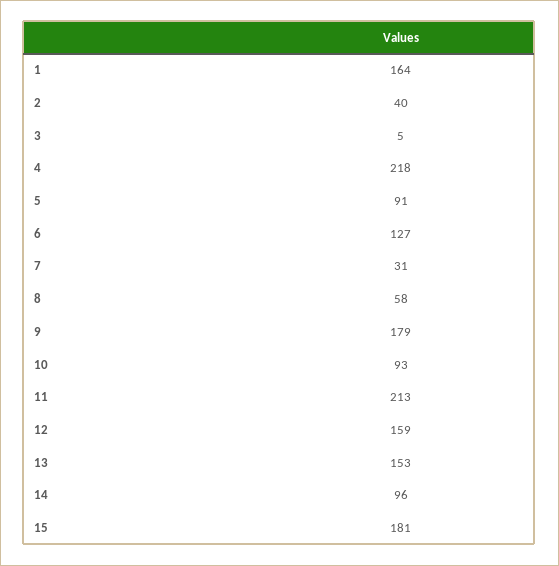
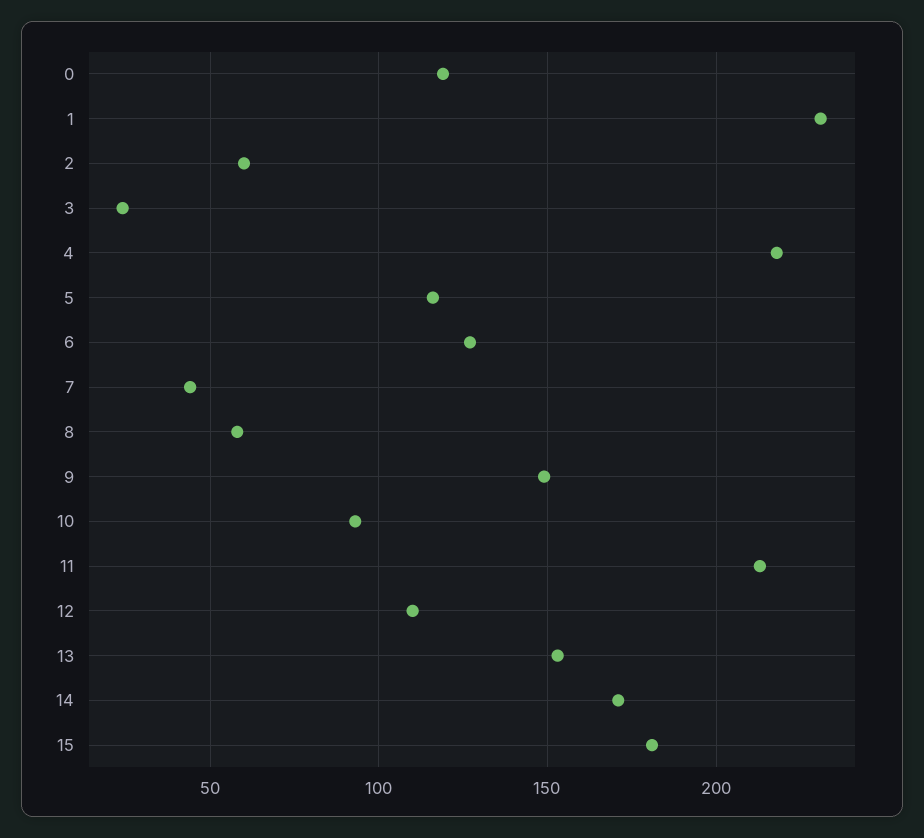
  {
-   "1": 164,
+   "1": 230,
-   "2": 40,
+   "2": 60,
-   "3": 5,
+   "3": 25,
    "4": 218,
-   "5": 91,
+   "5": 115,
    "6": 127,
-   "7": 31,
+   "7": 45,
    "8": 58,
-   "9": 179,
+   "9": 150,
    "10": 93,
    "11": 213,
-   "12": 159,
+   "12": 110,
    "13": 153,
-   "14": 96,
+   "14": 170,
-   "15": 181
+   "15": 181,
+   "0": 120
  }

